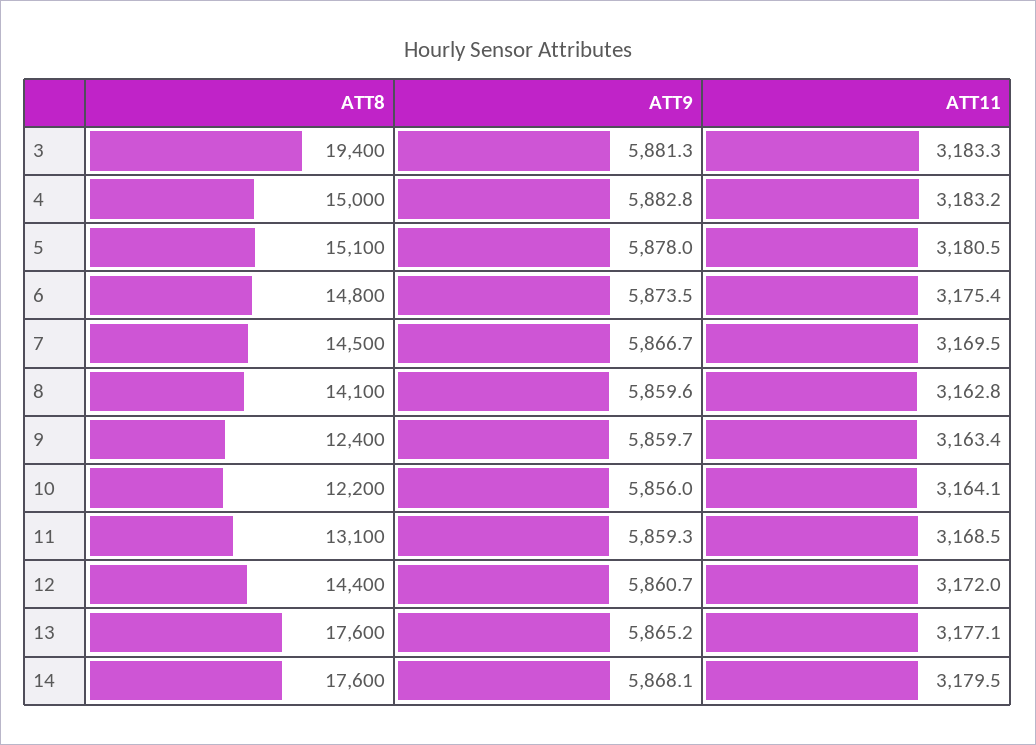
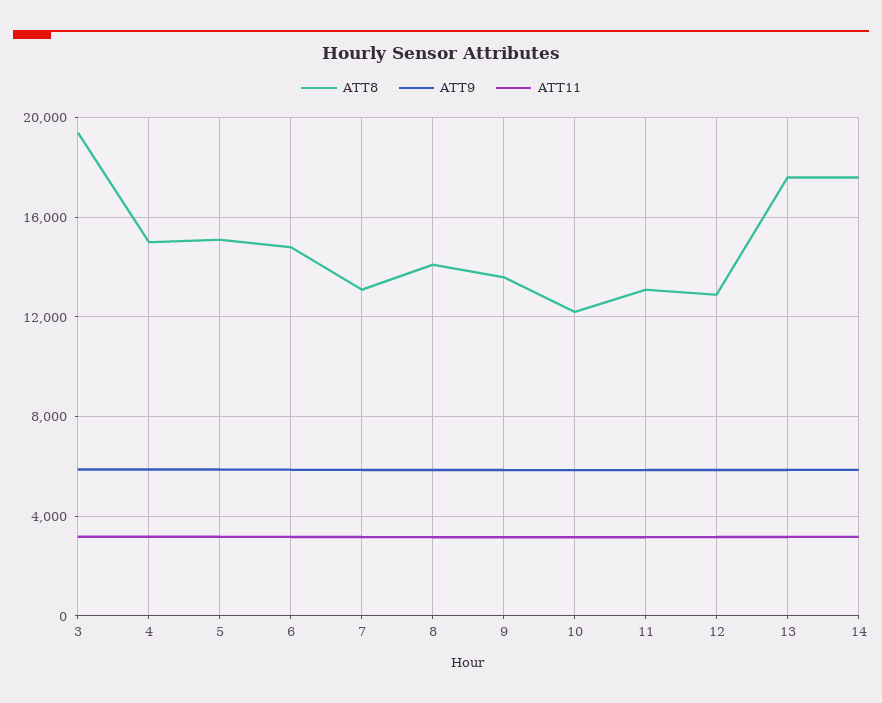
  {
    "ATT8": {
      "3": 19400,
      "4": 15000,
      "5": 15100,
      "6": 14800,
-     "7": 14500,
+     "7": 13000,
      "8": 14100,
-     "9": 12400,
+     "9": 13500,
      "10": 12200,
      "11": 13100,
-     "12": 14400,
+     "12": 13000,
      "13": 17600,
      "14": 17600
    },
    "ATT9": {
      "3": 5881.3,
      "4": 5882.8,
      "5": 5878,
      "6": 5873.5,
      "7": 5866.7,
      "8": 5859.6,
      "9": 5859.7,
      "10": 5856,
      "11": 5859.3,
      "12": 5860.7,
      "13": 5865.2,
      "14": 5868.1
    },
    "ATT11": {
      "3": 3183.3,
      "4": 3183.2,
      "5": 3180.5,
      "6": 3175.4,
      "7": 3169.5,
      "8": 3162.8,
      "9": 3163.4,
      "10": 3164.1,
      "11": 3168.5,
      "12": 3172,
      "13": 3177.1,
      "14": 3179.5
    }
  }

